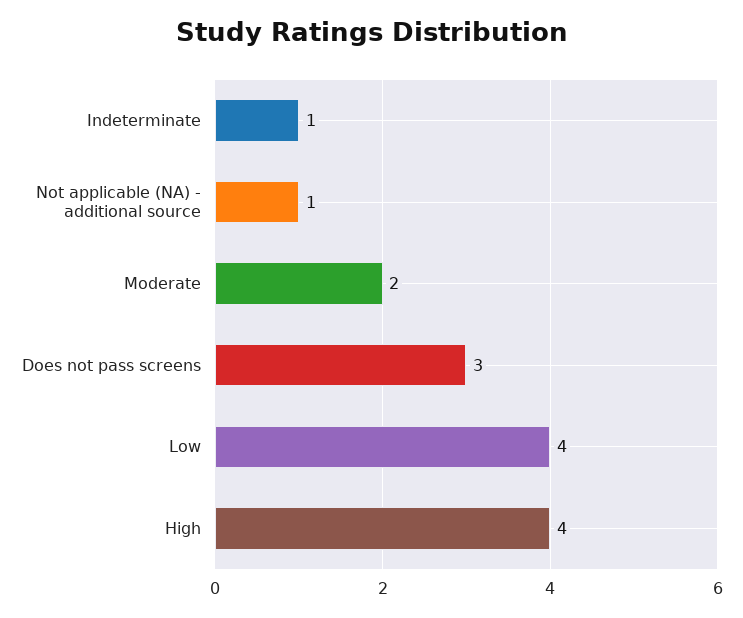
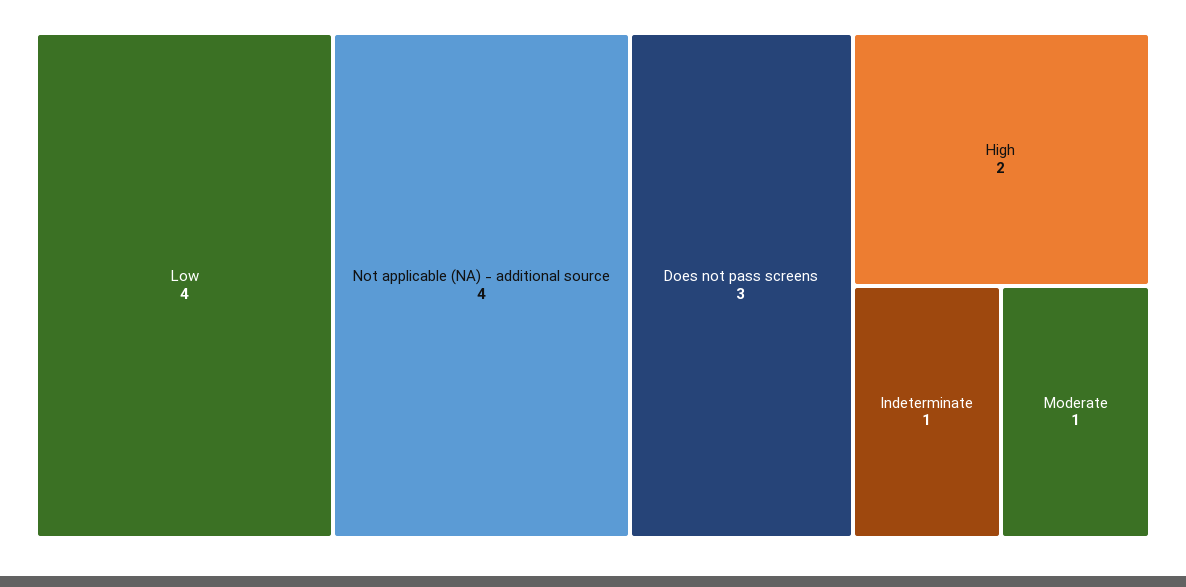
  {
    "Indeterminate": 1,
-   "Not applicable (NA) - additional source": 1,
+   "Not applicable (NA) - additional source": 4,
-   "Moderate": 2,
+   "Moderate": 1,
    "Does not pass screens": 3,
    "Low": 4,
-   "High": 4
+   "High": 2
  }

